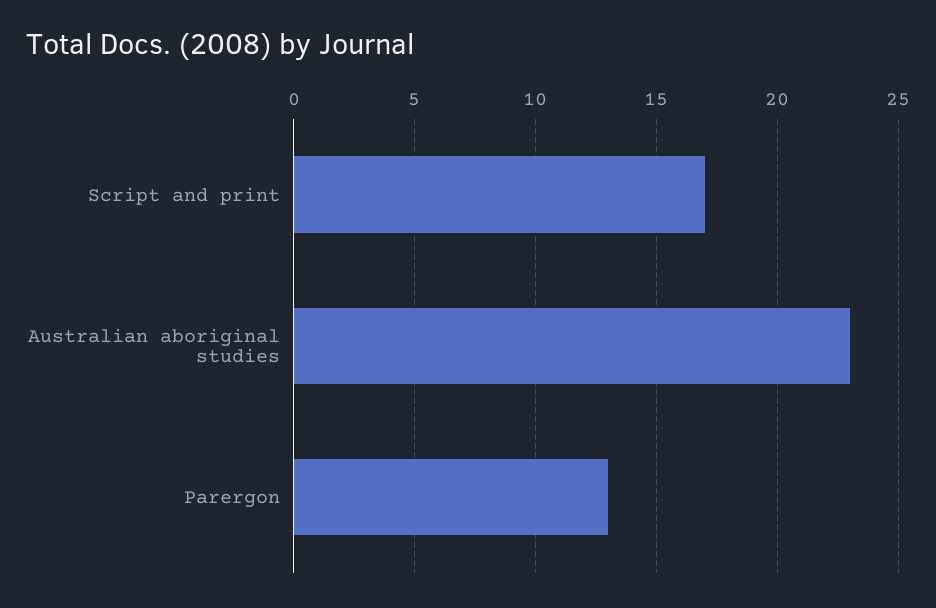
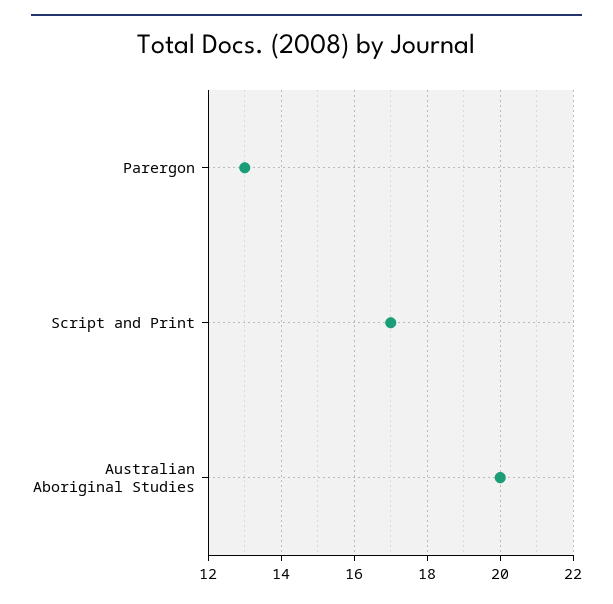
  {
    "Script and print": 17,
-   "Australian aboriginal studies": 23,
+   "Australian aboriginal studies": 20,
    "Parergon": 13
  }

